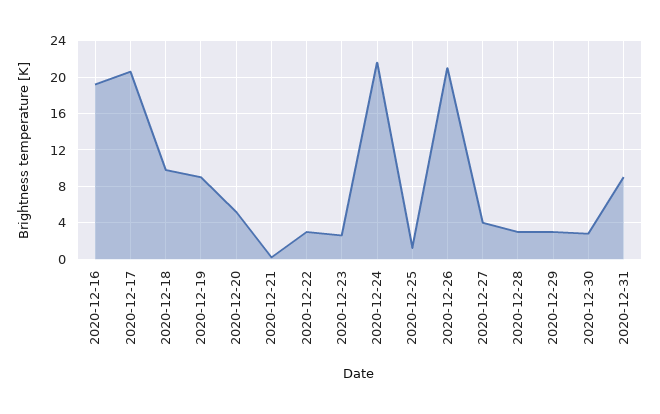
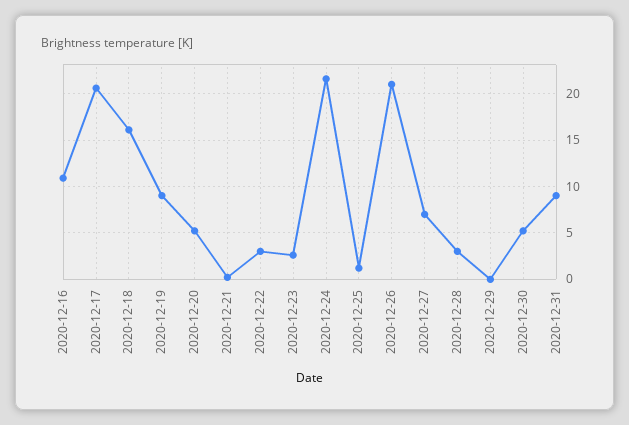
  {
-   "2020-12-16": 19,
+   "2020-12-16": 11,
    "2020-12-17": 21,
-   "2020-12-18": 10,
+   "2020-12-18": 16,
    "2020-12-19": 9,
    "2020-12-20": 5,
    "2020-12-21": 0,
    "2020-12-22": 3,
    "2020-12-23": 3,
    "2020-12-24": 22,
    "2020-12-25": 1,
    "2020-12-26": 21,
-   "2020-12-27": 4,
+   "2020-12-27": 7,
    "2020-12-28": 3,
-   "2020-12-29": 3,
+   "2020-12-29": 0,
-   "2020-12-30": 3,
+   "2020-12-30": 5,
    "2020-12-31": 9
  }

